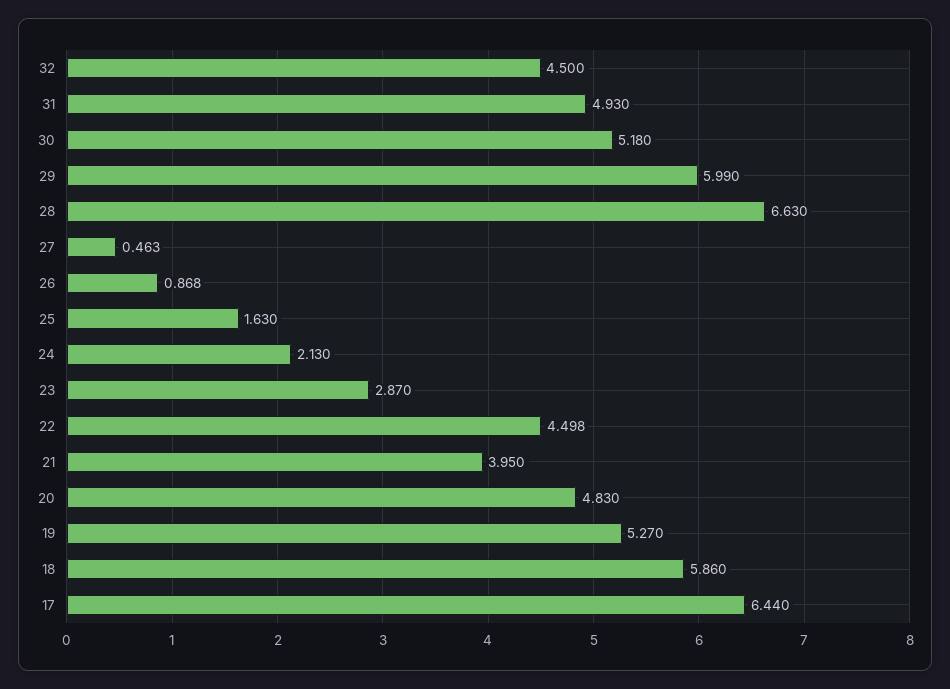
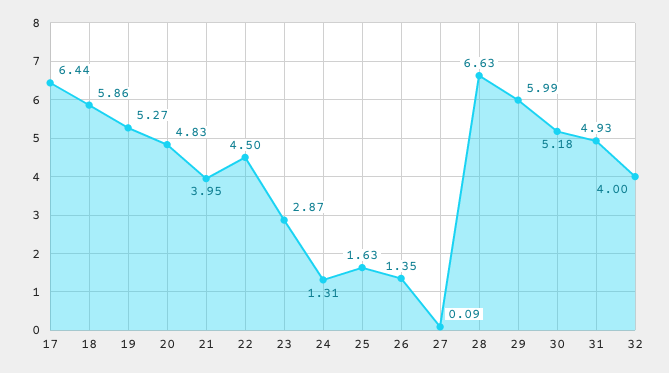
  {
-   "32": 4.5,
+   "32": 4,
    "31": 4.93,
    "30": 5.18,
    "29": 5.99,
    "28": 6.63,
-   "27": 0.463,
+   "27": 0.09,
-   "26": 0.868,
+   "26": 1.35,
    "25": 1.63,
-   "24": 2.13,
+   "24": 1.31,
    "23": 2.87,
    "22": 4.498,
    "21": 3.95,
    "20": 4.83,
    "19": 5.27,
    "18": 5.86,
    "17": 6.44
  }

